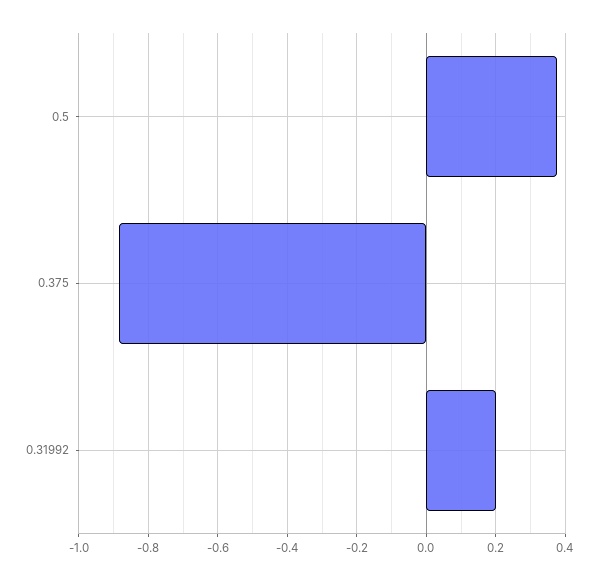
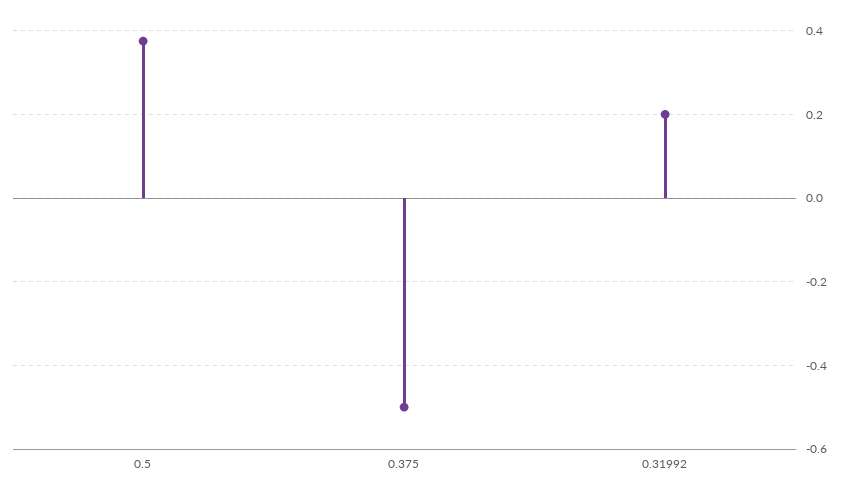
  {
    "0.5": 0.38,
-   "0.375": -0.88,
+   "0.375": -0.5,
    "0.31992": 0.2
  }

